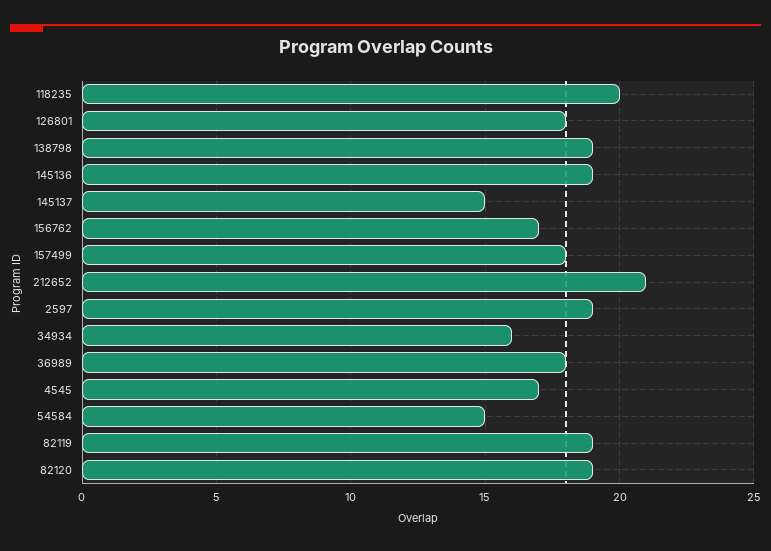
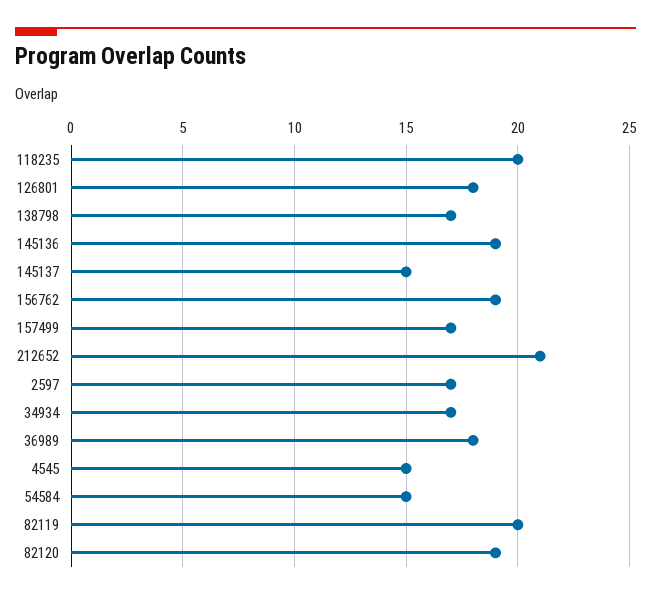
  {
    "118235": 20,
    "126801": 18,
-   "138798": 19,
+   "138798": 17,
    "145136": 19,
    "145137": 15,
-   "156762": 17,
+   "156762": 19,
-   "157499": 18,
+   "157499": 17,
    "212652": 21,
-   "2597": 19,
+   "2597": 17,
-   "34934": 16,
+   "34934": 17,
    "36989": 18,
-   "4545": 17,
+   "4545": 15,
    "54584": 15,
-   "82119": 19,
+   "82119": 20,
    "82120": 19
  }

